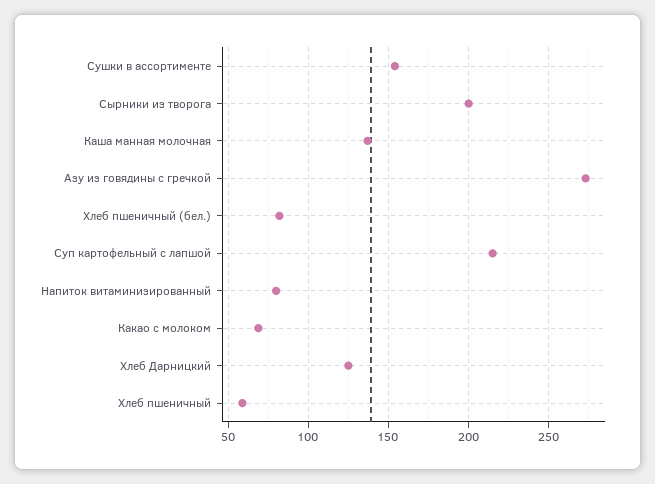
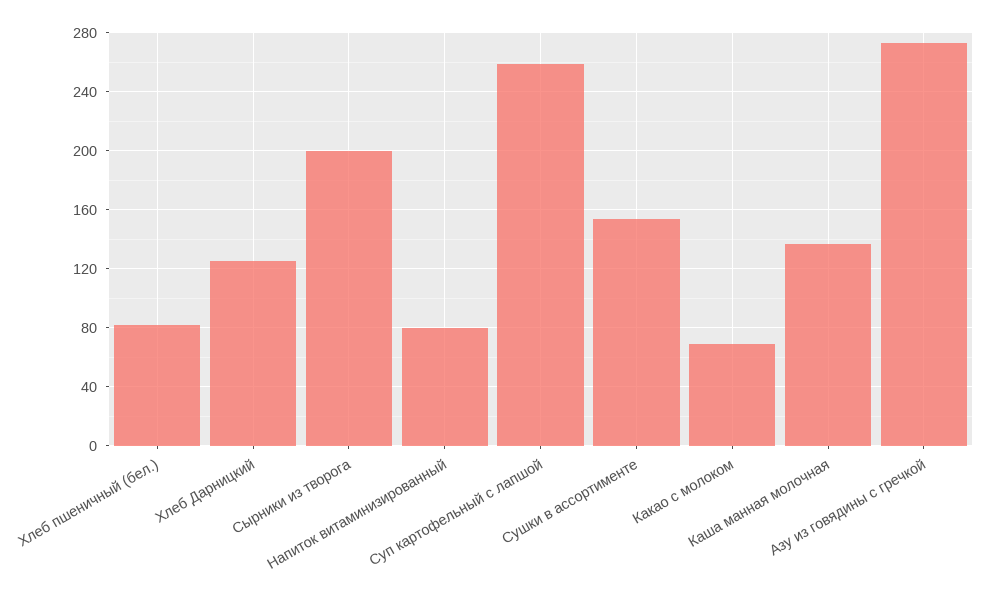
  {
    "Сушки в ассортименте": 155,
    "Сырники из творога": 200,
    "Каша манная молочная": 135,
    "Азу из говядины с гречкой": 275,
    "Хлеб пшеничный (бел.)": 80,
-   "Суп картофельный с лапшой": 215,
+   "Суп картофельный с лапшой": 260,
    "Напиток витаминизированный": 80,
    "Какао с молоком": 70,
-   "Хлеб Дарницкий": 125,
+   "Хлеб Дарницкий": 125
-   "Хлеб пшеничный": 60
  }

